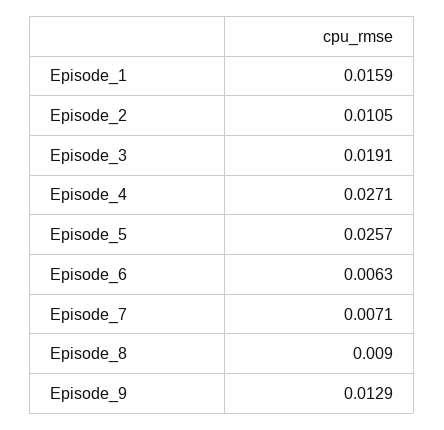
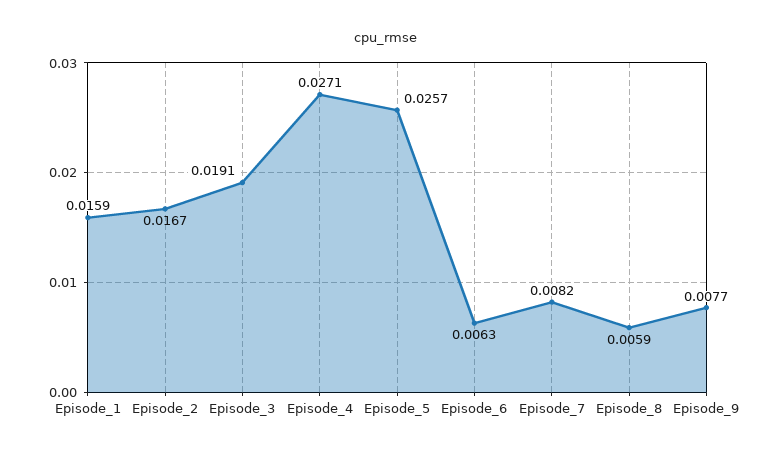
  {
    "Episode_1": 0.0159,
-   "Episode_2": 0.0105,
+   "Episode_2": 0.0167,
    "Episode_3": 0.0191,
    "Episode_4": 0.0271,
    "Episode_5": 0.0257,
    "Episode_6": 0.0063,
-   "Episode_7": 0.0071,
+   "Episode_7": 0.0082,
-   "Episode_8": 0.009,
+   "Episode_8": 0.0059,
-   "Episode_9": 0.0129
+   "Episode_9": 0.0077
  }

